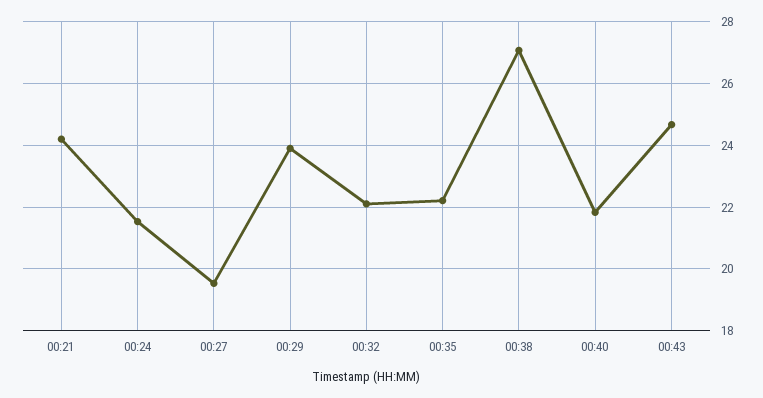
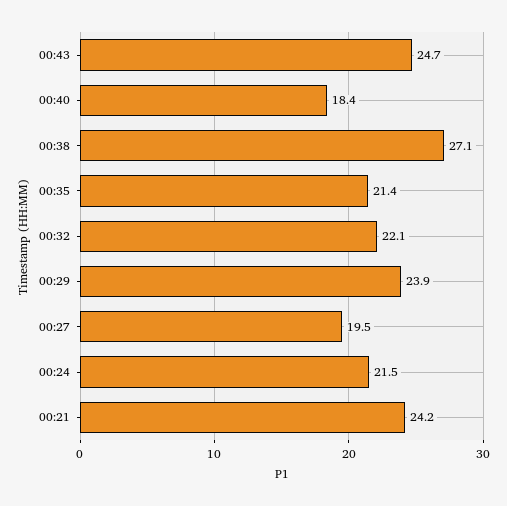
  {
    "00:21": 24.2,
    "00:24": 21.5,
    "00:27": 19.5,
    "00:29": 23.9,
    "00:32": 22.1,
-   "00:35": 22.2,
+   "00:35": 21.4,
    "00:38": 27.1,
-   "00:40": 21.8,
+   "00:40": 18.4,
    "00:43": 24.7
  }

